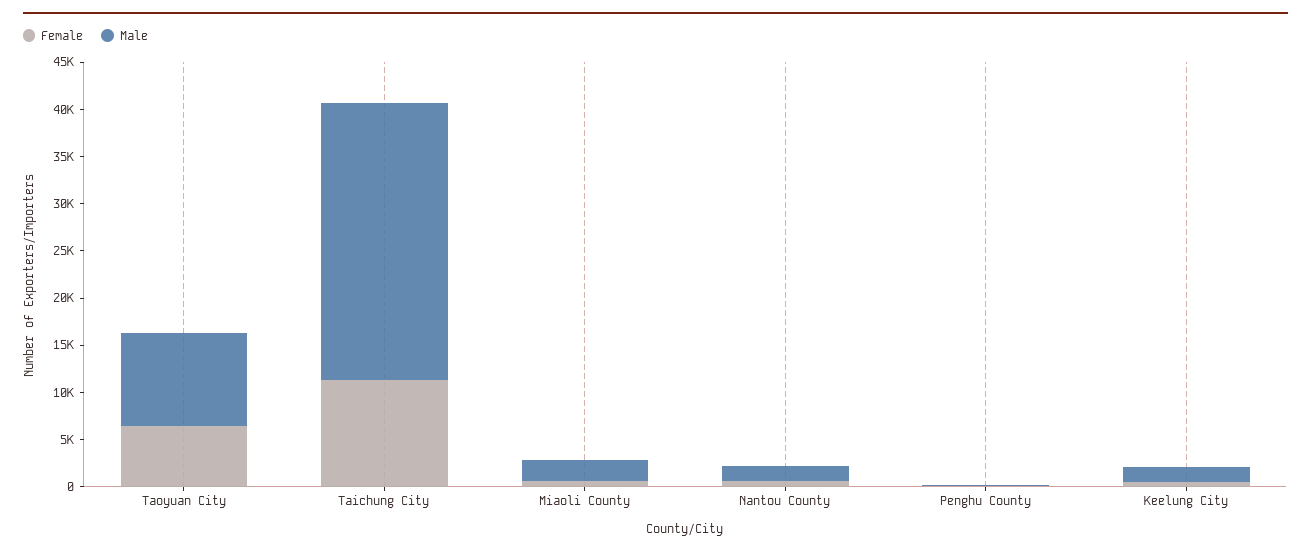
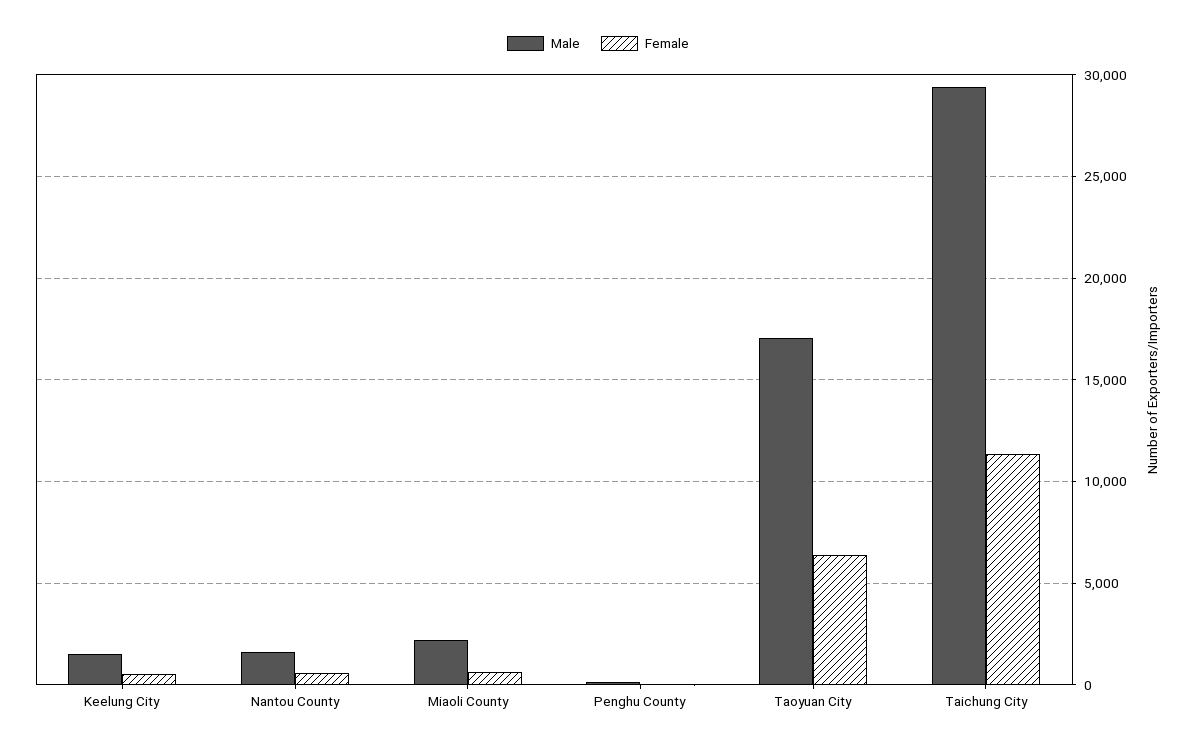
  {
    "Female": {
      "Taoyuan City": 6500,
      "Taichung City": 11500,
      "Miaoli County": 500,
      "Nantou County": 500,
      "Penghu County": 0,
      "Keelung City": 500
    },
    "Male": {
-     "Taoyuan City": 10000,
+     "Taoyuan City": 17000,
      "Taichung City": 29500,
      "Miaoli County": 2000,
      "Nantou County": 1500,
      "Penghu County": 0,
      "Keelung City": 1500
    }
  }

